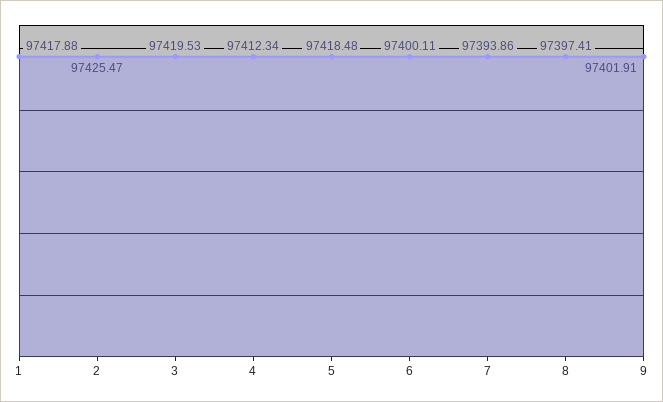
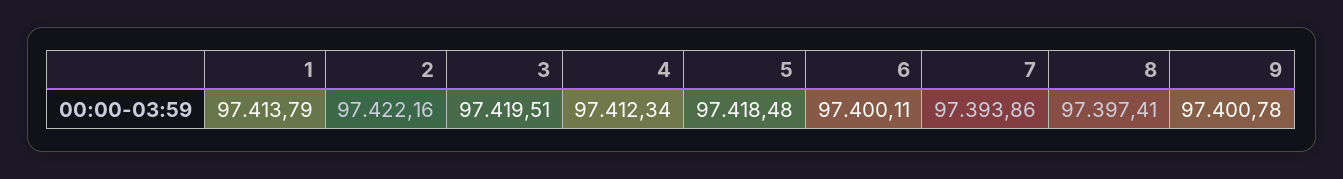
  {
-   "1": 97417.88,
+   "1": 97413.79,
-   "2": 97425.47,
+   "2": 97422.16,
-   "3": 97419.53,
+   "3": 97419.51,
    "4": 97412.34,
    "5": 97418.48,
    "6": 97400.11,
    "7": 97393.86,
    "8": 97397.41,
-   "9": 97401.91
+   "9": 97400.78
  }

